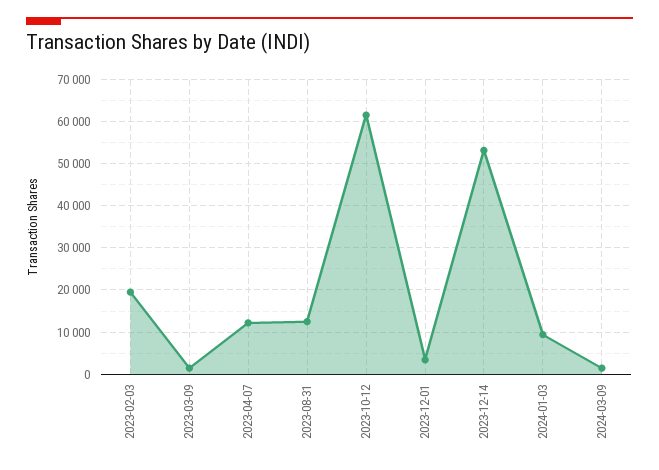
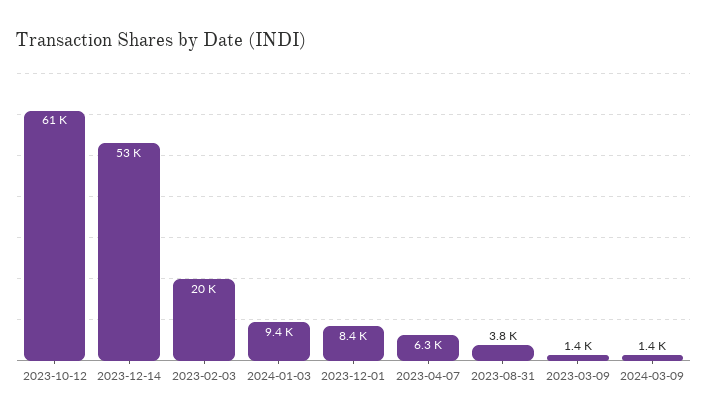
  {
    "2023-02-03": 20000,
    "2023-03-09": 1400,
-   "2023-04-07": 12000,
+   "2023-04-07": 6300,
-   "2023-08-31": 12000,
+   "2023-08-31": 3800,
    "2023-10-12": 61000,
-   "2023-12-01": 4000,
+   "2023-12-01": 8400,
    "2023-12-14": 53000,
    "2024-01-03": 9400,
    "2024-03-09": 1400
  }

